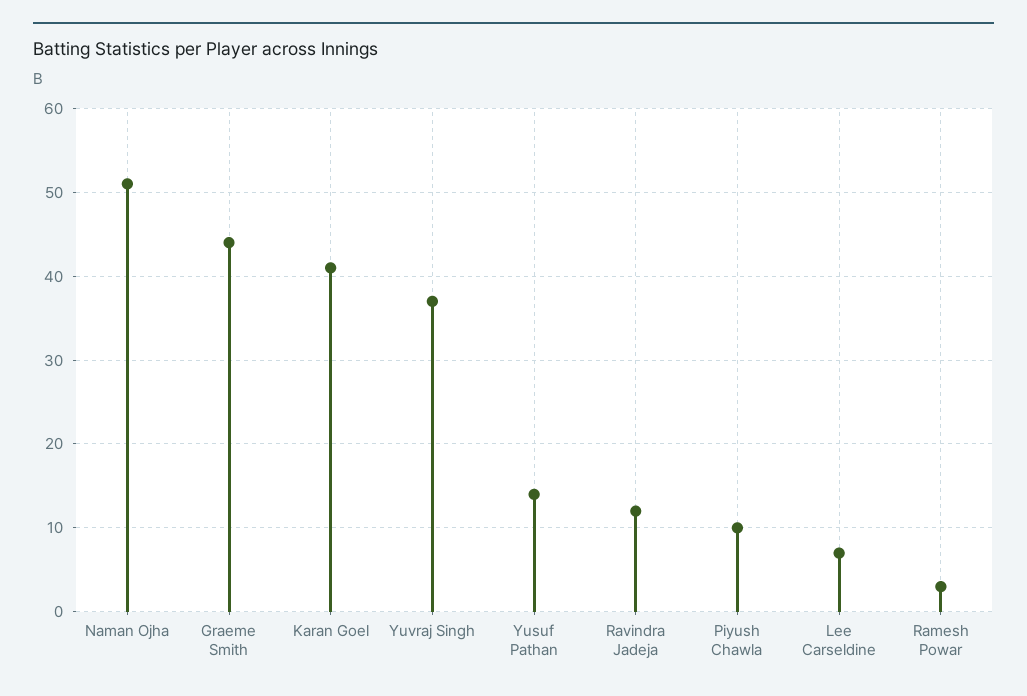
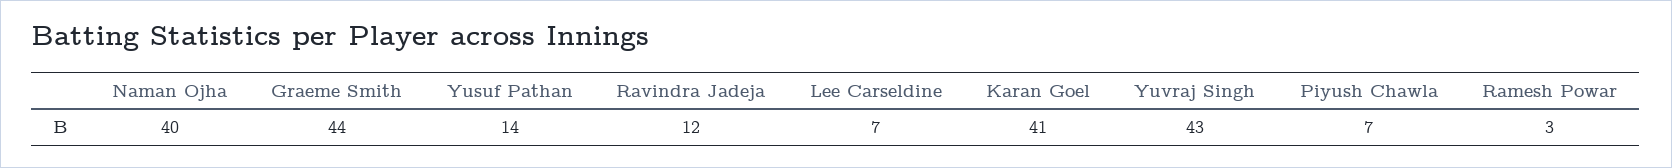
  {
-   "Naman Ojha": 51,
+   "Naman Ojha": 40,
    "Graeme Smith": 44,
    "Karan Goel": 41,
-   "Yuvraj Singh": 37,
+   "Yuvraj Singh": 43,
    "Yusuf Pathan": 14,
    "Ravindra Jadeja": 12,
-   "Piyush Chawla": 10,
+   "Piyush Chawla": 7,
    "Lee Carseldine": 7,
    "Ramesh Powar": 3
  }

